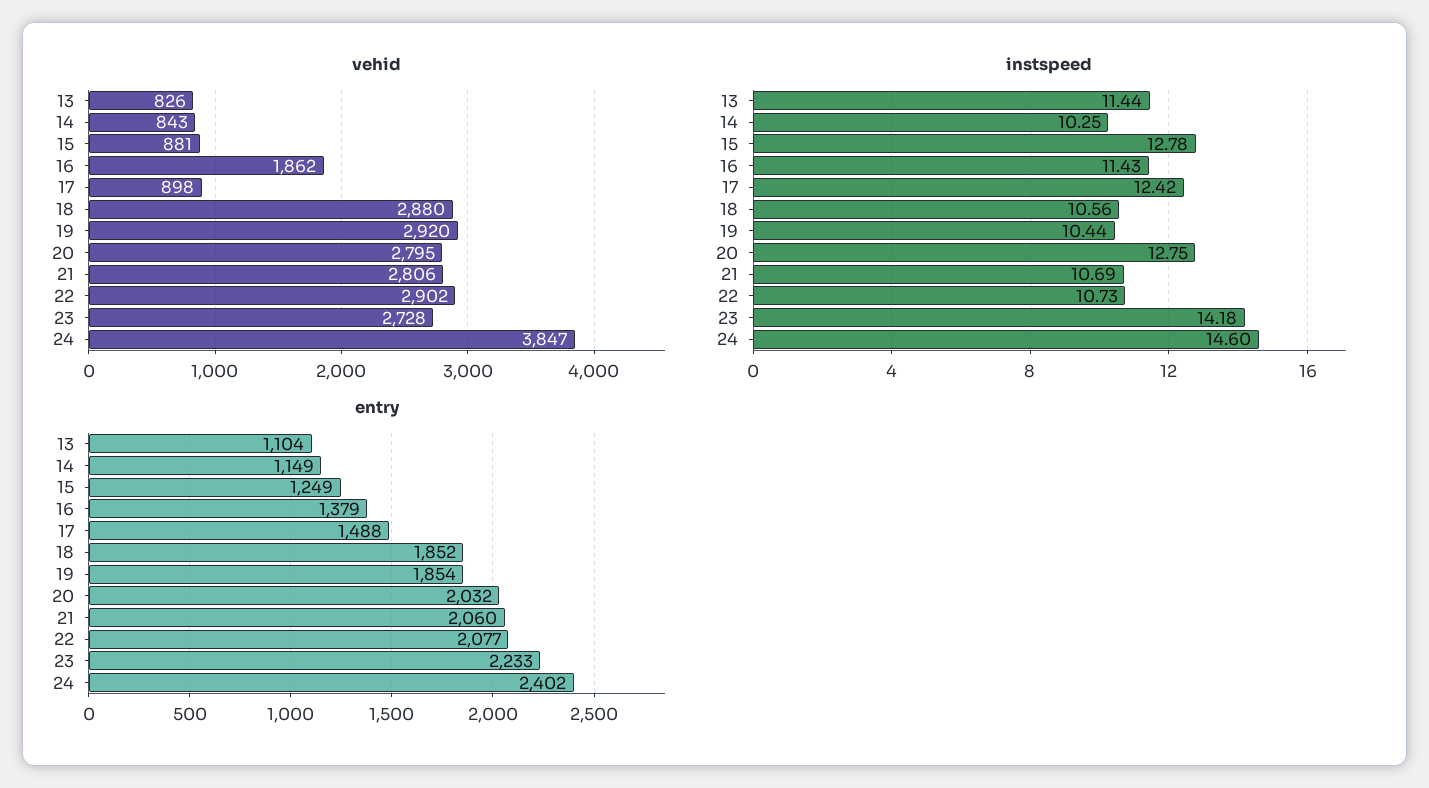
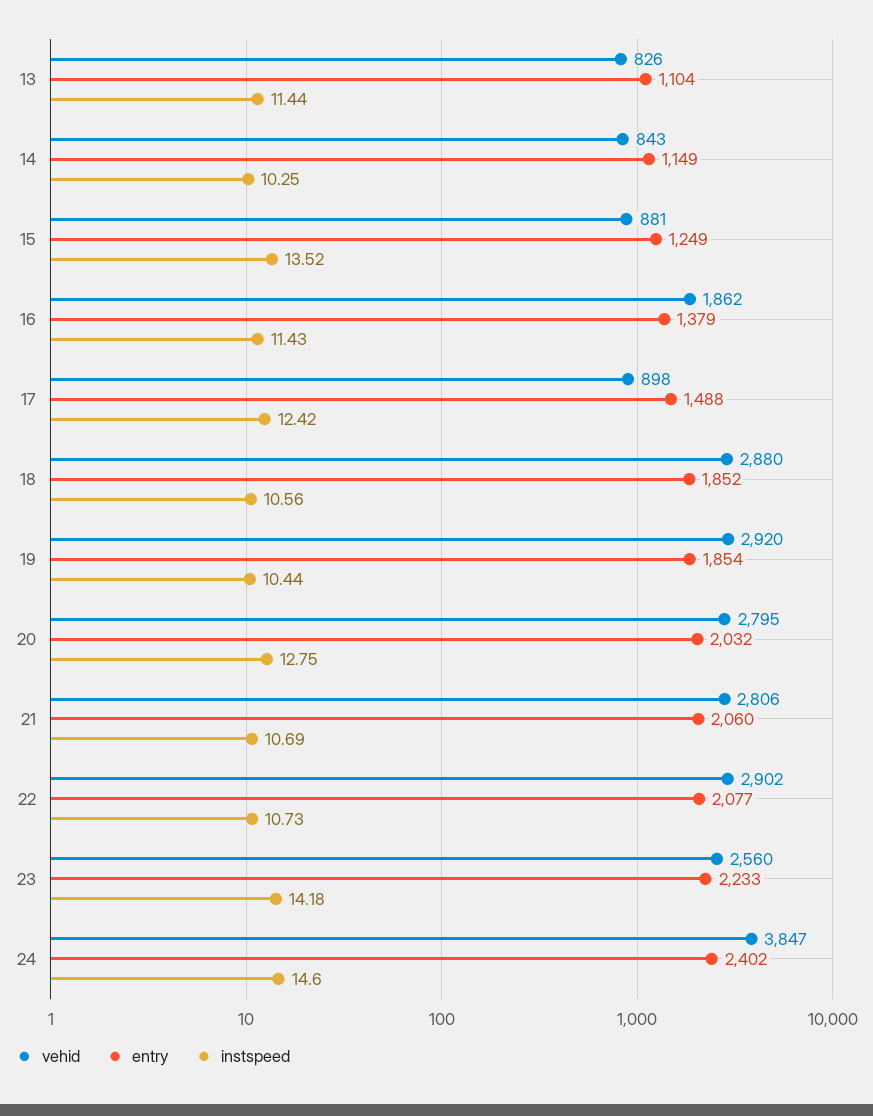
  {
    "vehid": {
      "13": 826,
      "14": 843,
      "15": 881,
      "16": 1862,
      "17": 898,
      "18": 2880,
      "19": 2920,
      "20": 2795,
      "21": 2806,
      "22": 2902,
-     "23": 2728,
+     "23": 2560,
      "24": 3847
    },
    "instspeed": {
      "13": 11.44,
      "14": 10.25,
-     "15": 12.78,
+     "15": 13.52,
      "16": 11.43,
      "17": 12.42,
      "18": 10.56,
      "19": 10.44,
      "20": 12.75,
      "21": 10.69,
      "22": 10.73,
      "23": 14.18,
      "24": 14.6
    },
    "entry": {
      "13": 1104,
      "14": 1149,
      "15": 1249,
      "16": 1379,
      "17": 1488,
      "18": 1852,
      "19": 1854,
      "20": 2032,
      "21": 2060,
      "22": 2077,
      "23": 2233,
      "24": 2402
    }
  }

